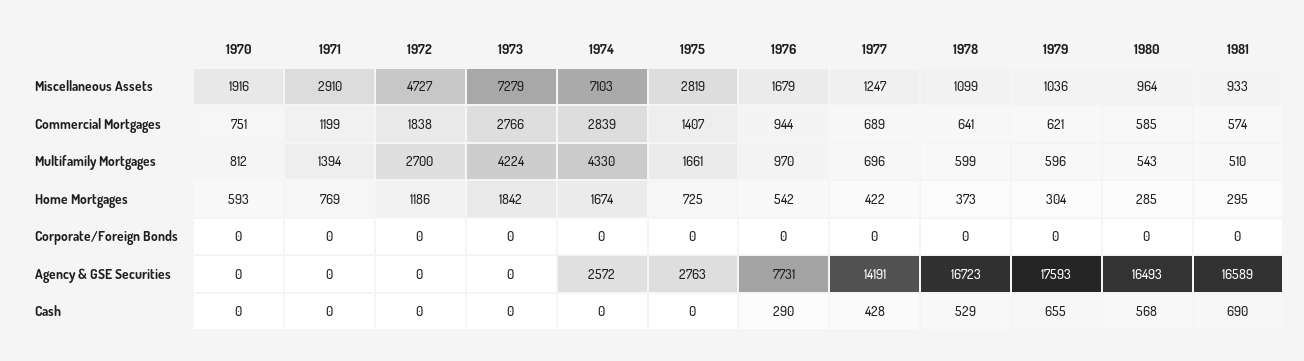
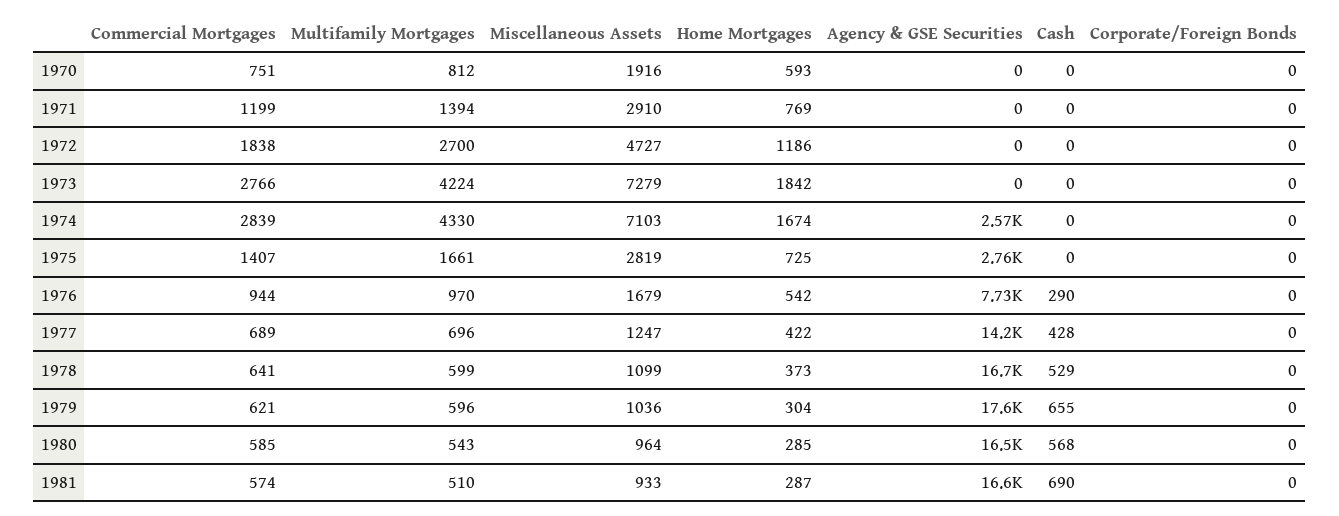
  {
    "1970": {
      "Miscellaneous Assets": 1916,
      "Commercial Mortgages": 751,
      "Multifamily Mortgages": 812,
      "Home Mortgages": 593,
      "Corporate/Foreign Bonds": 0,
      "Agency & GSE Securities": 0,
      "Cash": 0
    },
    "1971": {
      "Miscellaneous Assets": 2910,
      "Commercial Mortgages": 1199,
      "Multifamily Mortgages": 1394,
      "Home Mortgages": 769,
      "Corporate/Foreign Bonds": 0,
      "Agency & GSE Securities": 0,
      "Cash": 0
    },
    "1972": {
      "Miscellaneous Assets": 4727,
      "Commercial Mortgages": 1838,
      "Multifamily Mortgages": 2700,
      "Home Mortgages": 1186,
      "Corporate/Foreign Bonds": 0,
      "Agency & GSE Securities": 0,
      "Cash": 0
    },
    "1973": {
      "Miscellaneous Assets": 7279,
      "Commercial Mortgages": 2766,
      "Multifamily Mortgages": 4224,
      "Home Mortgages": 1842,
      "Corporate/Foreign Bonds": 0,
      "Agency & GSE Securities": 0,
      "Cash": 0
    },
    "1974": {
      "Miscellaneous Assets": 7103,
      "Commercial Mortgages": 2839,
      "Multifamily Mortgages": 4330,
      "Home Mortgages": 1674,
      "Corporate/Foreign Bonds": 0,
      "Agency & GSE Securities": 2572,
      "Cash": 0
    },
    "1975": {
      "Miscellaneous Assets": 2819,
      "Commercial Mortgages": 1407,
      "Multifamily Mortgages": 1661,
      "Home Mortgages": 725,
      "Corporate/Foreign Bonds": 0,
      "Agency & GSE Securities": 2763,
      "Cash": 0
    },
    "1976": {
      "Miscellaneous Assets": 1679,
      "Commercial Mortgages": 944,
      "Multifamily Mortgages": 970,
      "Home Mortgages": 542,
      "Corporate/Foreign Bonds": 0,
      "Agency & GSE Securities": 7731,
      "Cash": 290
    },
    "1977": {
      "Miscellaneous Assets": 1247,
      "Commercial Mortgages": 689,
      "Multifamily Mortgages": 696,
      "Home Mortgages": 422,
      "Corporate/Foreign Bonds": 0,
      "Agency & GSE Securities": 14191,
      "Cash": 428
    },
    "1978": {
      "Miscellaneous Assets": 1099,
      "Commercial Mortgages": 641,
      "Multifamily Mortgages": 599,
      "Home Mortgages": 373,
      "Corporate/Foreign Bonds": 0,
      "Agency & GSE Securities": 16723,
      "Cash": 529
    },
    "1979": {
      "Miscellaneous Assets": 1036,
      "Commercial Mortgages": 621,
      "Multifamily Mortgages": 596,
      "Home Mortgages": 304,
      "Corporate/Foreign Bonds": 0,
      "Agency & GSE Securities": 17593,
      "Cash": 655
    },
    "1980": {
      "Miscellaneous Assets": 964,
      "Commercial Mortgages": 585,
      "Multifamily Mortgages": 543,
      "Home Mortgages": 285,
      "Corporate/Foreign Bonds": 0,
      "Agency & GSE Securities": 16493,
      "Cash": 568
    },
    "1981": {
      "Miscellaneous Assets": 933,
      "Commercial Mortgages": 574,
      "Multifamily Mortgages": 510,
-     "Home Mortgages": 295,
+     "Home Mortgages": 287,
      "Corporate/Foreign Bonds": 0,
      "Agency & GSE Securities": 16589,
      "Cash": 690
    }
  }

